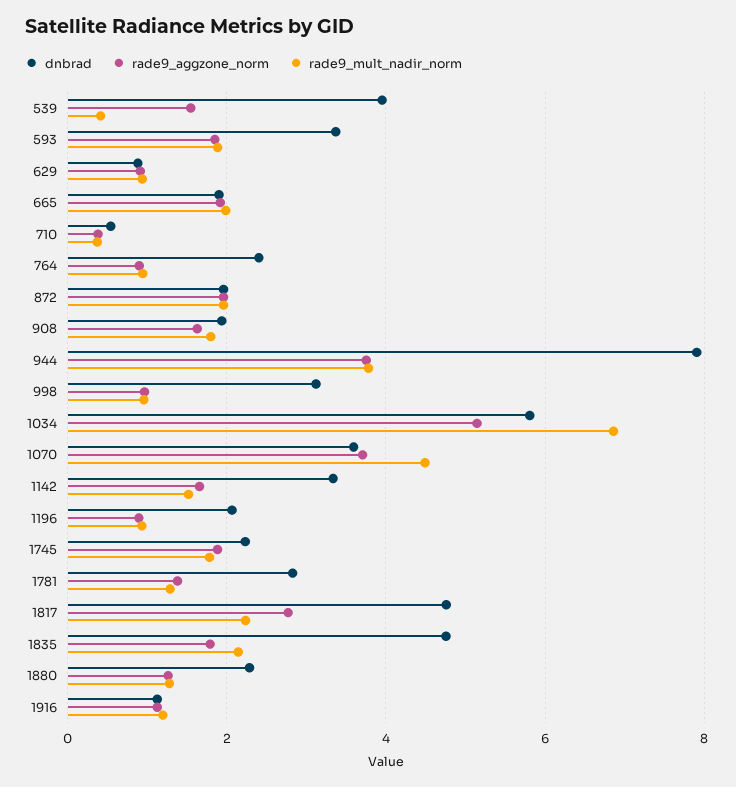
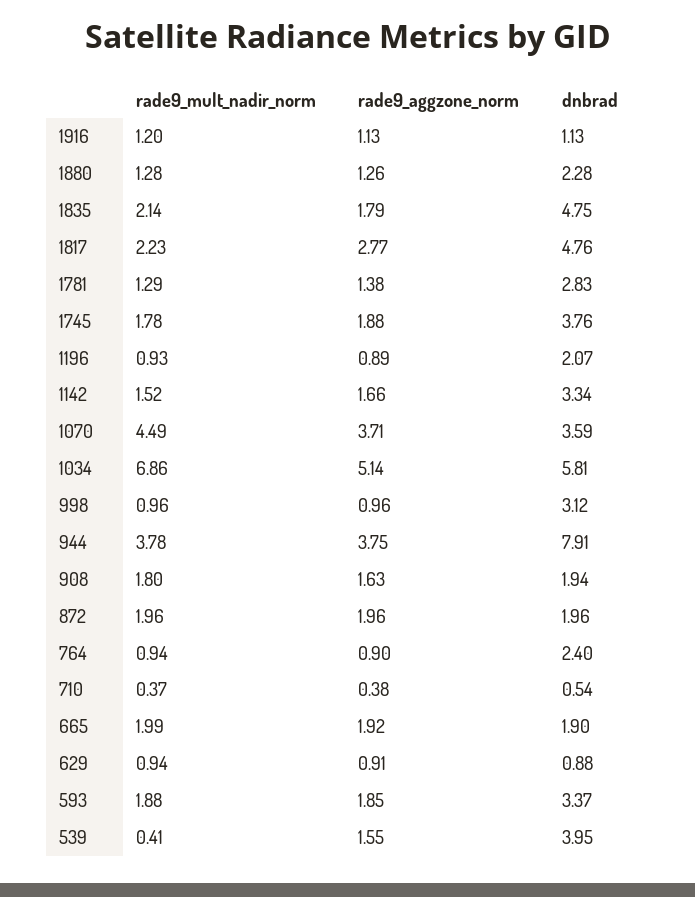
  {
    "dnbrad": {
      "539": 3.95,
      "593": 3.37,
      "629": 0.88,
      "665": 1.9,
      "710": 0.54,
      "764": 2.4,
      "872": 1.96,
      "908": 1.94,
      "944": 7.91,
      "998": 3.12,
      "1034": 5.81,
      "1070": 3.59,
      "1142": 3.34,
      "1196": 2.07,
-     "1745": 2.2,
+     "1745": 3.76,
      "1781": 2.83,
      "1817": 4.76,
      "1835": 4.75,
      "1880": 2.28,
      "1916": 1.13
    },
    "rade9_aggzone_norm": {
      "539": 1.55,
      "593": 1.85,
      "629": 0.91,
      "665": 1.92,
      "710": 0.38,
      "764": 0.9,
      "872": 1.96,
      "908": 1.63,
      "944": 3.75,
      "998": 0.96,
      "1034": 5.14,
      "1070": 3.71,
      "1142": 1.66,
      "1196": 0.89,
      "1745": 1.88,
      "1781": 1.38,
      "1817": 2.77,
      "1835": 1.79,
      "1880": 1.26,
      "1916": 1.13
    },
    "rade9_mult_nadir_norm": {
      "539": 0.41,
      "593": 1.88,
      "629": 0.94,
      "665": 1.99,
      "710": 0.37,
      "764": 0.94,
      "872": 1.96,
      "908": 1.8,
      "944": 3.78,
      "998": 0.96,
      "1034": 6.86,
      "1070": 4.49,
      "1142": 1.52,
      "1196": 0.93,
      "1745": 1.78,
      "1781": 1.29,
      "1817": 2.23,
      "1835": 2.14,
      "1880": 1.28,
      "1916": 1.2
    }
  }

